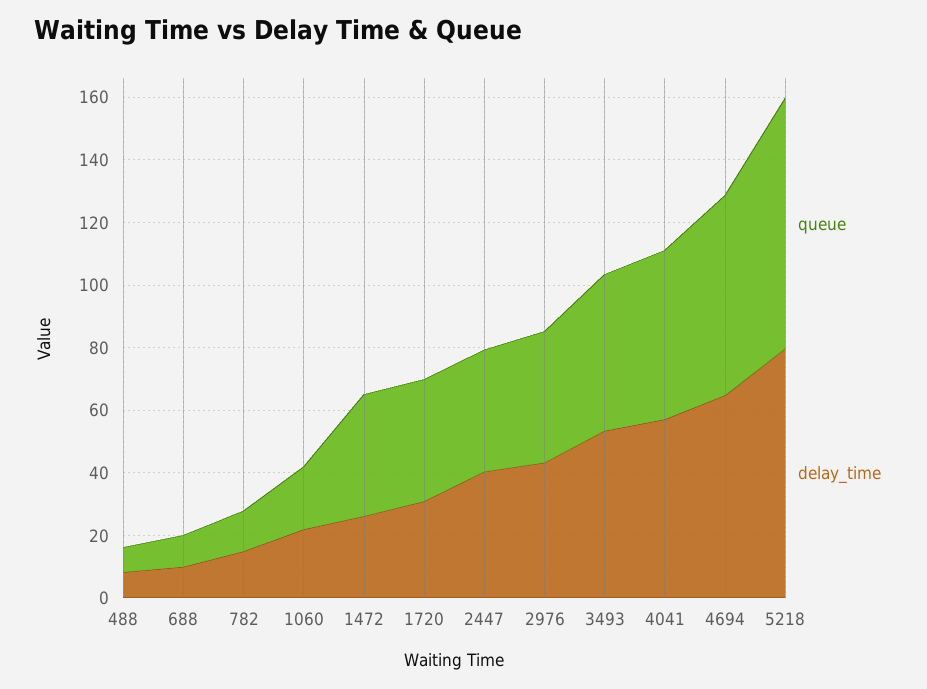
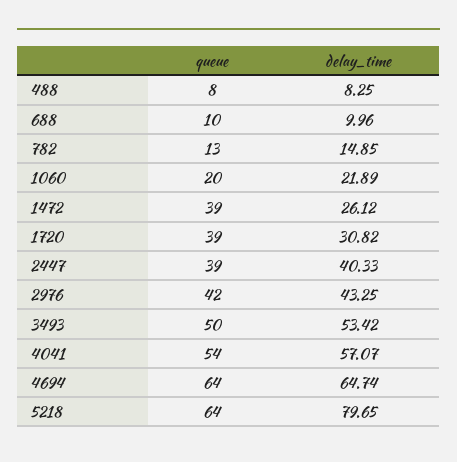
  {
    "queue": {
      "488": 8,
      "688": 10,
      "782": 13,
      "1060": 20,
      "1472": 39,
      "1720": 39,
      "2447": 39,
      "2976": 42,
      "3493": 50,
      "4041": 54,
      "4694": 64,
-     "5218": 80
+     "5218": 64
    },
    "delay_time": {
      "488": 8.25,
      "688": 9.96,
      "782": 14.85,
      "1060": 21.89,
      "1472": 26.12,
      "1720": 30.82,
      "2447": 40.33,
      "2976": 43.25,
      "3493": 53.42,
      "4041": 57.07,
      "4694": 64.74,
      "5218": 79.65
    }
  }

